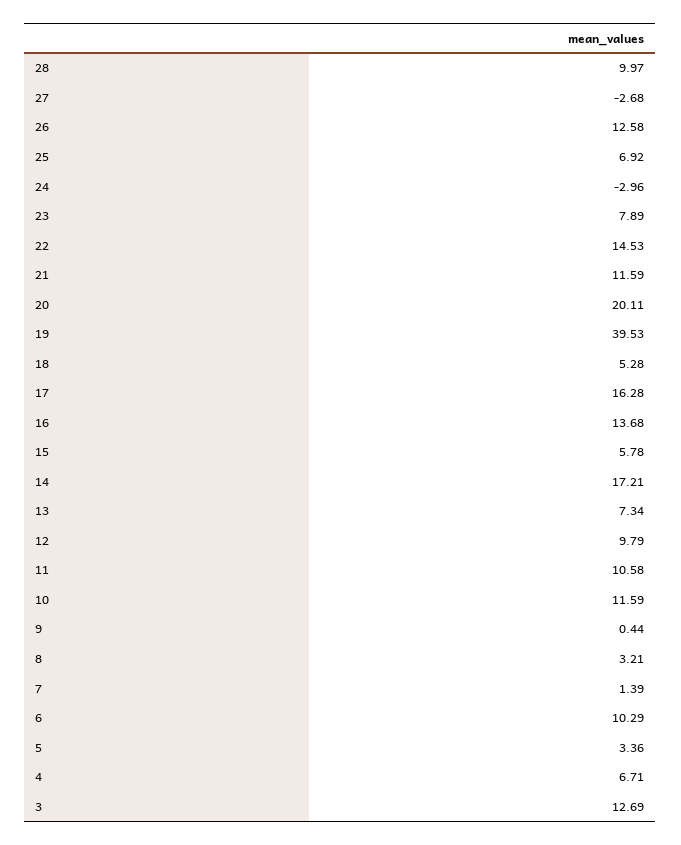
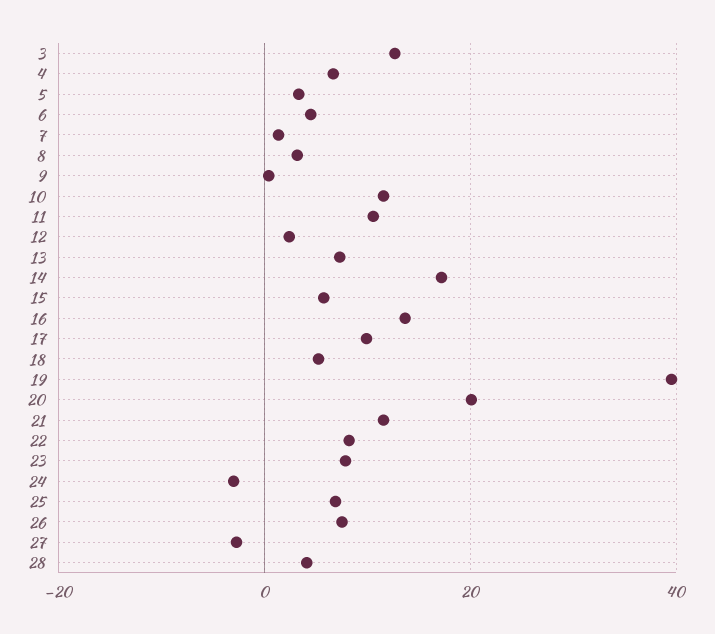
  {
-   "28": 9.97,
+   "28": 4,
    "27": -2.68,
-   "26": 12.58,
+   "26": 8,
    "25": 6.92,
    "24": -2.96,
    "23": 7.89,
-   "22": 14.53,
+   "22": 8,
    "21": 11.59,
    "20": 20.11,
    "19": 39.53,
    "18": 5.28,
-   "17": 16.28,
+   "17": 10,
    "16": 13.68,
    "15": 5.78,
    "14": 17.21,
    "13": 7.34,
-   "12": 9.79,
+   "12": 2,
    "11": 10.58,
    "10": 11.59,
    "9": 0.44,
    "8": 3.21,
    "7": 1.39,
-   "6": 10.29,
+   "6": 4,
    "5": 3.36,
    "4": 6.71,
    "3": 12.69
  }

